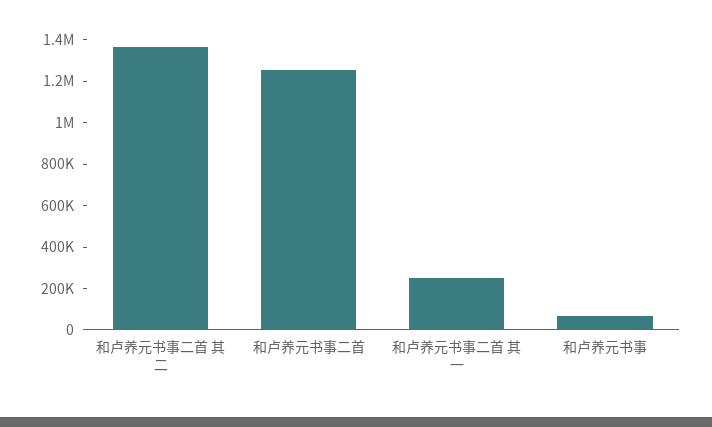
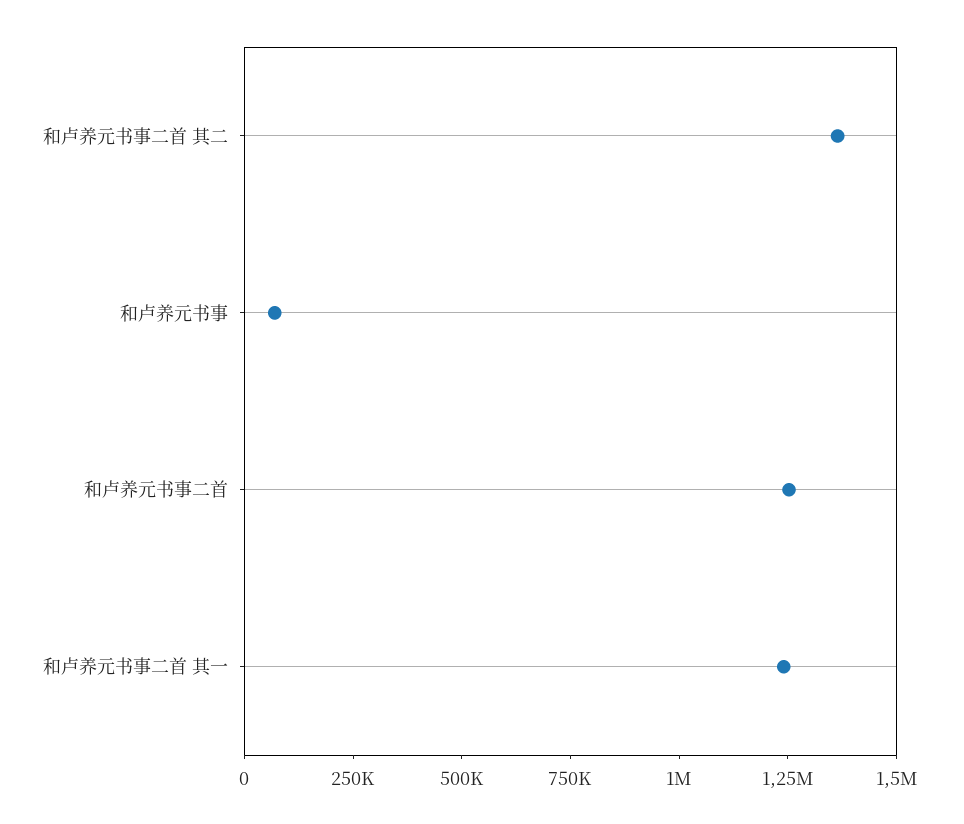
  {
    "和卢养元书事二首 其二": 1350000,
    "和卢养元书事二首": 1250000,
-   "和卢养元书事二首 其一": 250000,
+   "和卢养元书事二首 其一": 1250000,
    "和卢养元书事": 50000
  }

